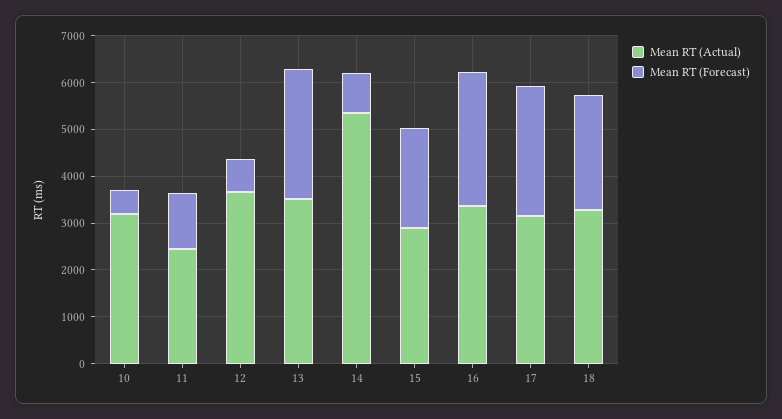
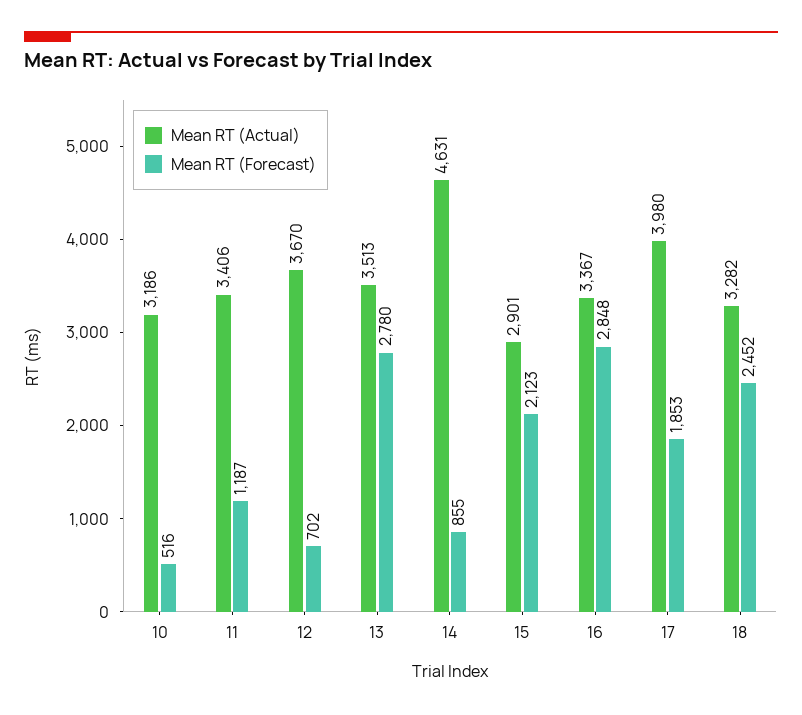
  {
    "Mean RT (Actual)": {
      "10": 3186,
-     "11": 2400,
+     "11": 3406,
      "12": 3670,
      "13": 3513,
-     "14": 5400,
+     "14": 4631,
      "15": 2901,
      "16": 3367,
-     "17": 3200,
+     "17": 3980,
      "18": 3282
    },
    "Mean RT (Forecast)": {
      "10": 516,
      "11": 1187,
      "12": 702,
      "13": 2780,
      "14": 855,
      "15": 2123,
      "16": 2848,
-     "17": 2800,
+     "17": 1853,
      "18": 2452
    }
  }

